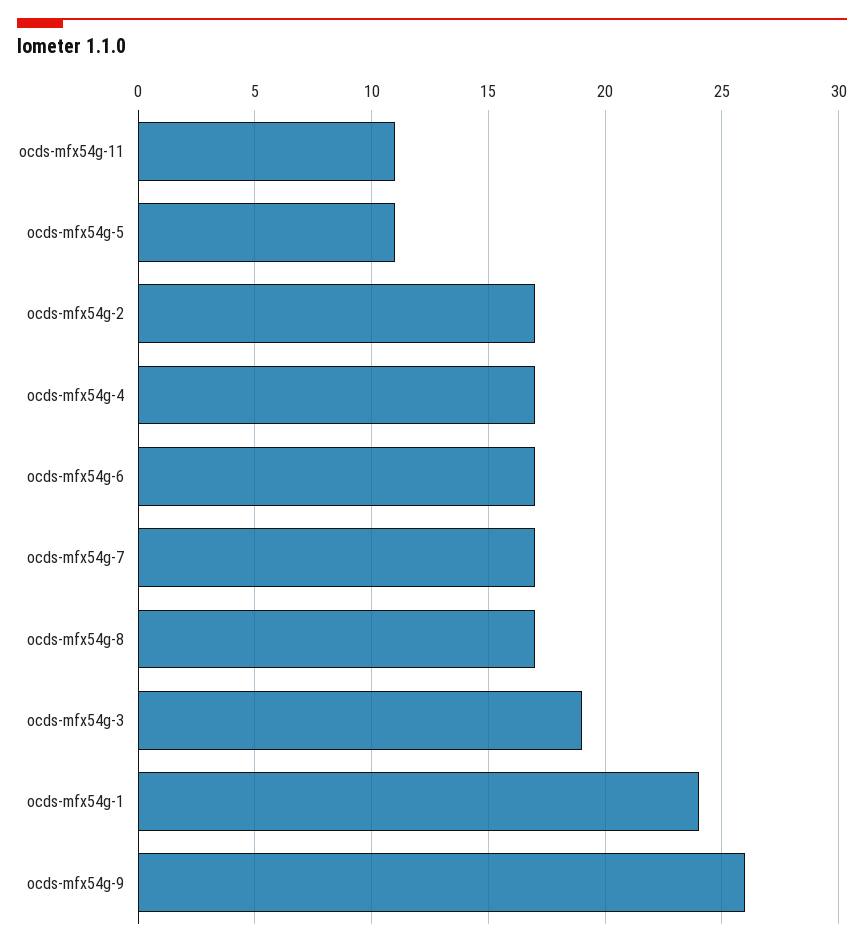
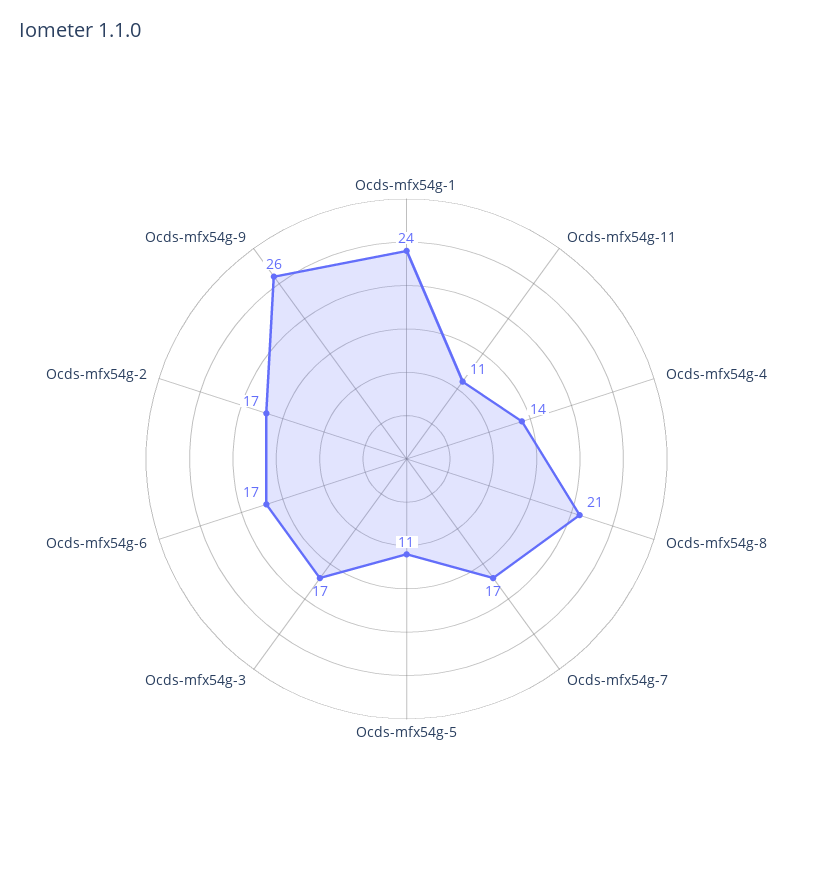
  {
    "ocds-mfx54g-11": 11,
    "ocds-mfx54g-5": 11,
    "ocds-mfx54g-2": 17,
-   "ocds-mfx54g-4": 17,
+   "ocds-mfx54g-4": 14,
    "ocds-mfx54g-6": 17,
    "ocds-mfx54g-7": 17,
-   "ocds-mfx54g-8": 17,
+   "ocds-mfx54g-8": 21,
-   "ocds-mfx54g-3": 19,
+   "ocds-mfx54g-3": 17,
    "ocds-mfx54g-1": 24,
    "ocds-mfx54g-9": 26
  }

